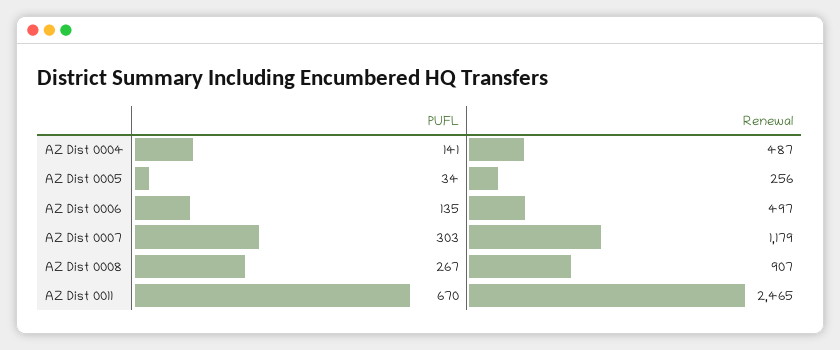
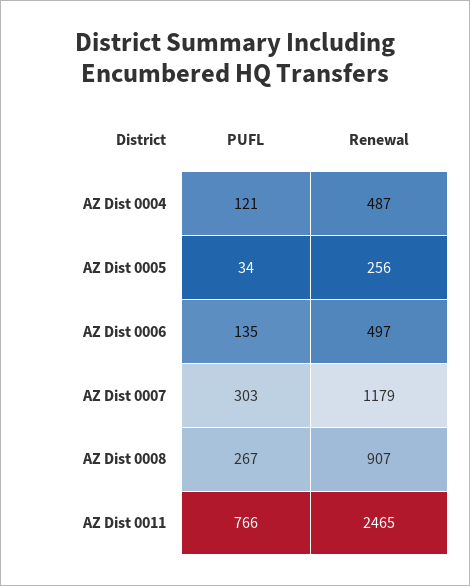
  {
    "PUFL": {
-     "AZ Dist 0004": 141,
+     "AZ Dist 0004": 121,
      "AZ Dist 0005": 34,
      "AZ Dist 0006": 135,
      "AZ Dist 0007": 303,
      "AZ Dist 0008": 267,
-     "AZ Dist 0011": 670
+     "AZ Dist 0011": 766
    },
    "Renewal": {
      "AZ Dist 0004": 487,
      "AZ Dist 0005": 256,
      "AZ Dist 0006": 497,
      "AZ Dist 0007": 1179,
      "AZ Dist 0008": 907,
      "AZ Dist 0011": 2465
    }
  }

